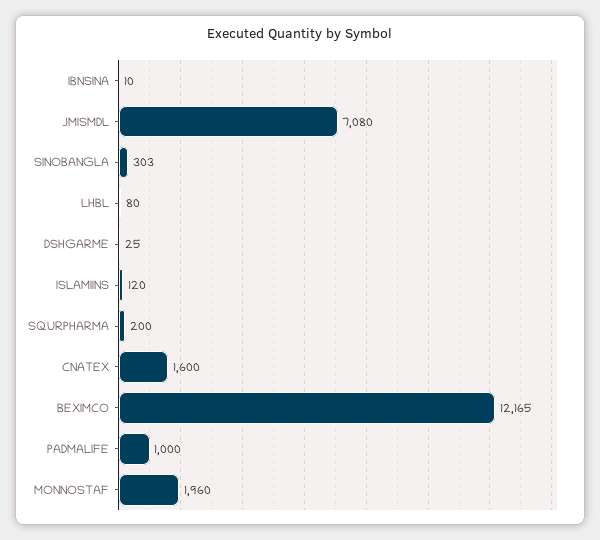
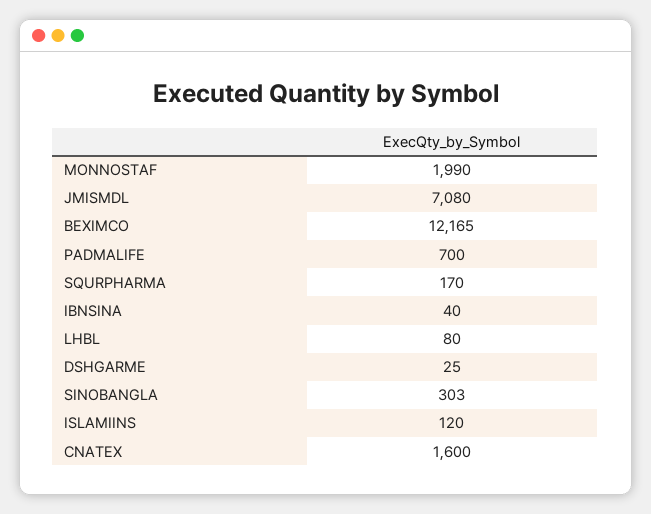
  {
-   "IBNSINA": 10,
+   "IBNSINA": 40,
    "JMISMDL": 7080,
    "SINOBANGLA": 303,
    "LHBL": 80,
    "DSHGARME": 25,
    "ISLAMIINS": 120,
-   "SQURPHARMA": 200,
+   "SQURPHARMA": 170,
    "CNATEX": 1600,
    "BEXIMCO": 12165,
-   "PADMALIFE": 1000,
+   "PADMALIFE": 700,
-   "MONNOSTAF": 1960
+   "MONNOSTAF": 1990
  }

